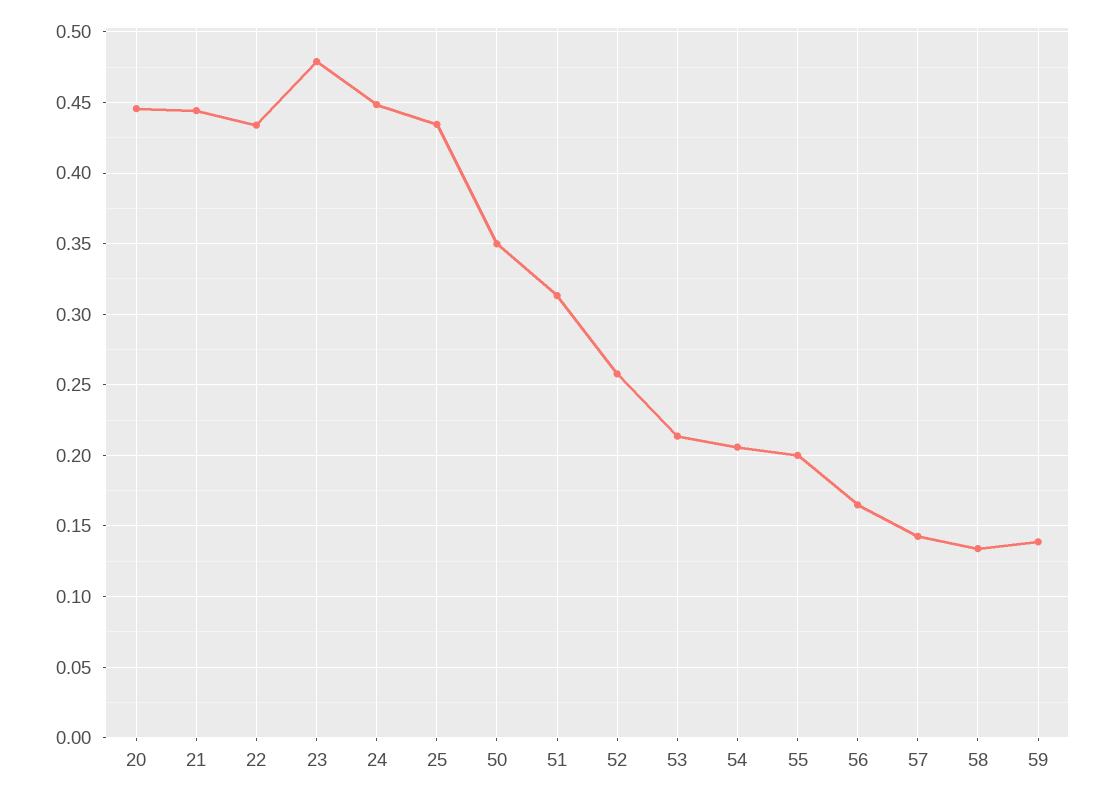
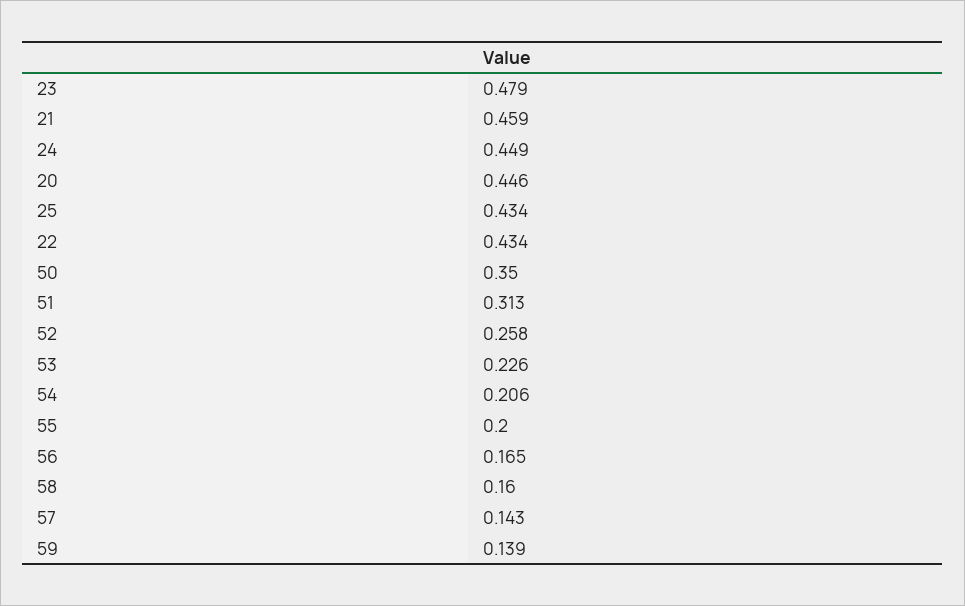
  {
    "20": 0.446,
-   "21": 0.445,
+   "21": 0.459,
    "22": 0.434,
    "23": 0.479,
    "24": 0.449,
    "25": 0.434,
    "50": 0.35,
    "51": 0.313,
    "52": 0.258,
-   "53": 0.215,
+   "53": 0.226,
    "54": 0.206,
    "55": 0.2,
    "56": 0.165,
    "57": 0.143,
-   "58": 0.135,
+   "58": 0.16,
    "59": 0.139
  }

